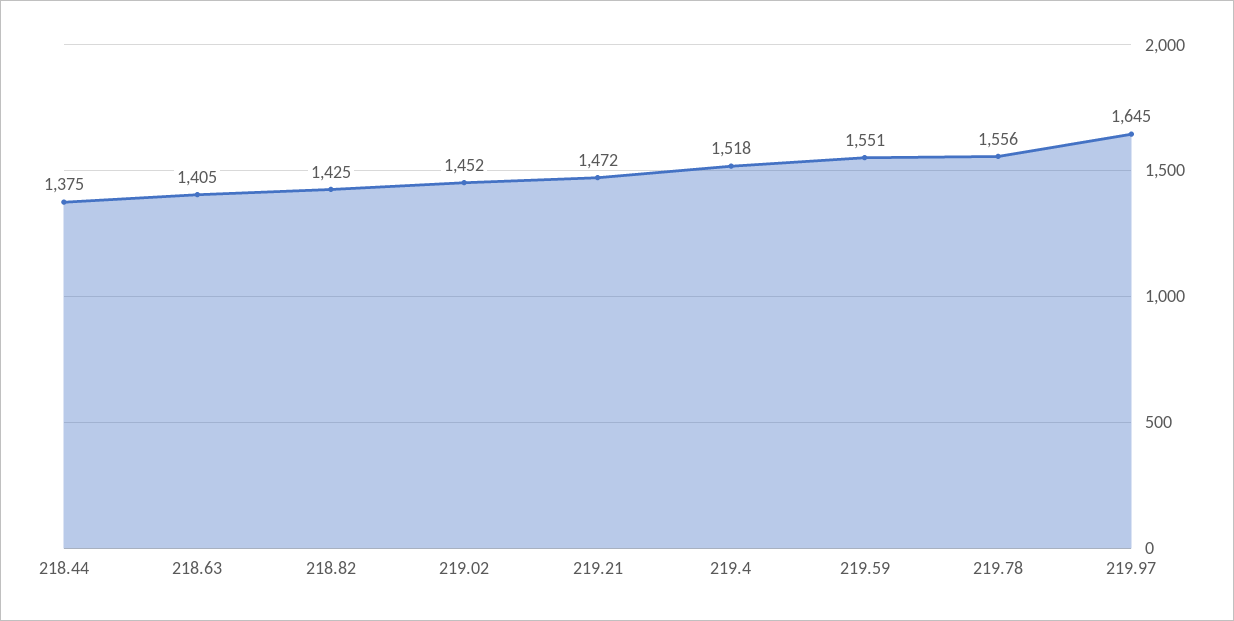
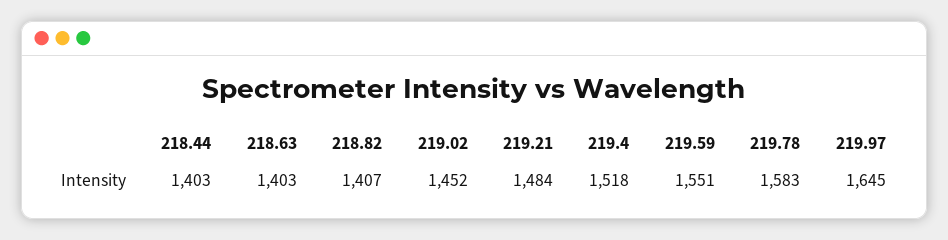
  {
-   "218.44": 1375,
+   "218.44": 1403,
-   "218.63": 1405,
+   "218.63": 1403,
-   "218.82": 1425,
+   "218.82": 1407,
    "219.02": 1452,
-   "219.21": 1472,
+   "219.21": 1484,
    "219.4": 1518,
    "219.59": 1551,
-   "219.78": 1556,
+   "219.78": 1583,
    "219.97": 1645
  }

